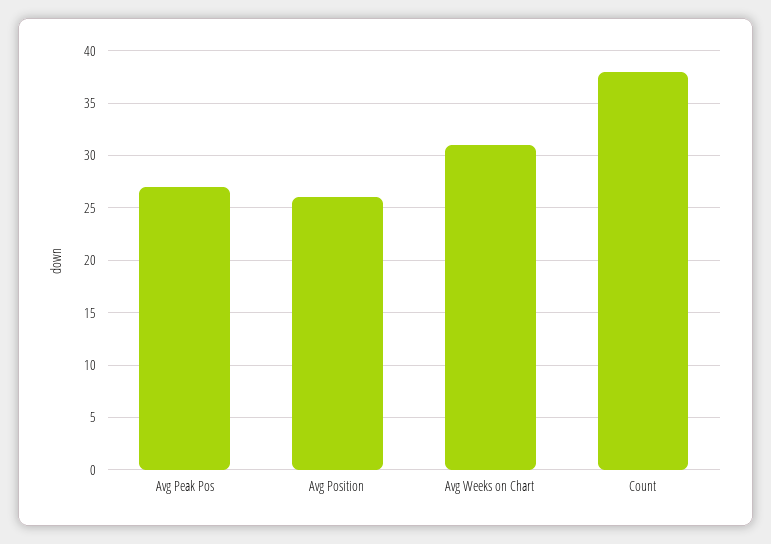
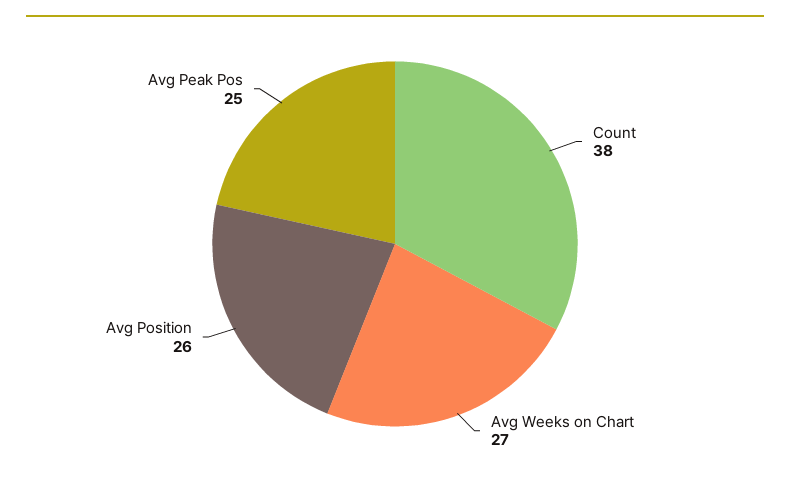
  {
-   "Avg Peak Pos": 27,
+   "Avg Peak Pos": 25,
    "Avg Position": 26,
-   "Avg Weeks on Chart": 31,
+   "Avg Weeks on Chart": 27,
    "Count": 38
  }

